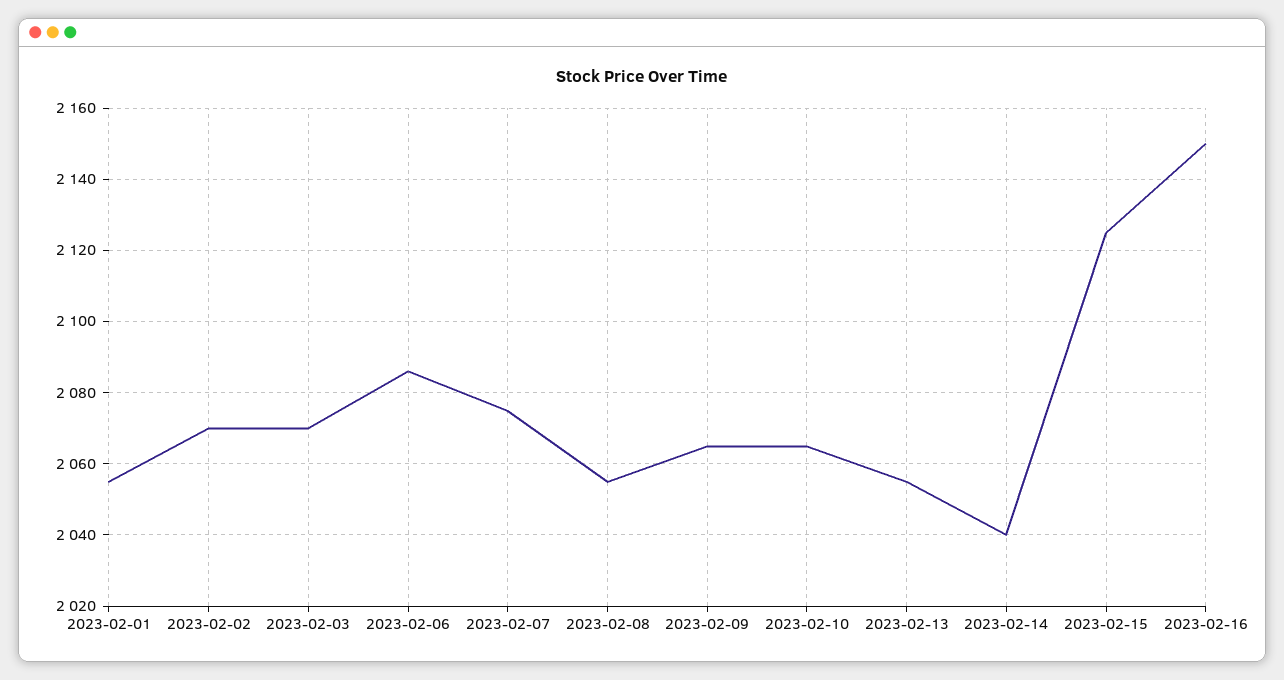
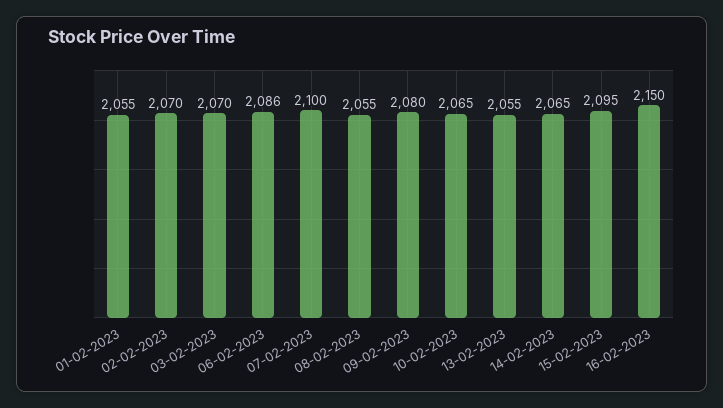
  {
    "2023-02-01": 2055,
    "2023-02-02": 2070,
    "2023-02-03": 2070,
    "2023-02-06": 2086,
-   "2023-02-07": 2075,
+   "2023-02-07": 2100,
    "2023-02-08": 2055,
-   "2023-02-09": 2065,
+   "2023-02-09": 2080,
    "2023-02-10": 2065,
    "2023-02-13": 2055,
-   "2023-02-14": 2040,
+   "2023-02-14": 2065,
-   "2023-02-15": 2125,
+   "2023-02-15": 2095,
    "2023-02-16": 2150
  }

